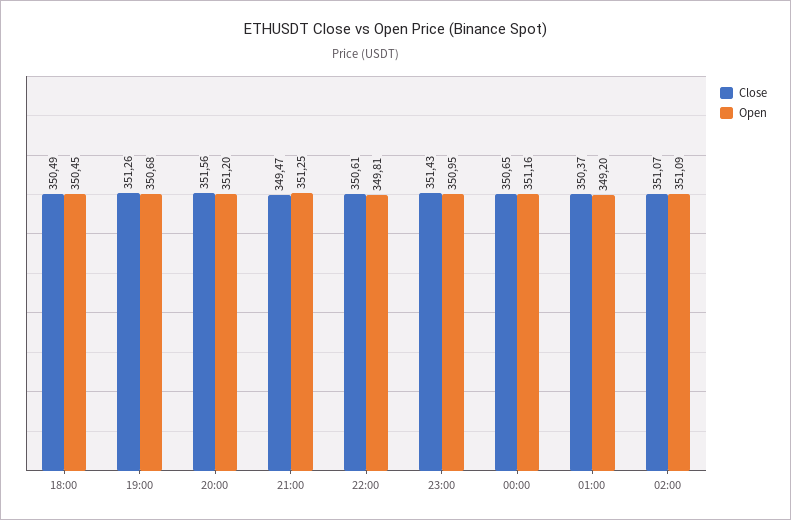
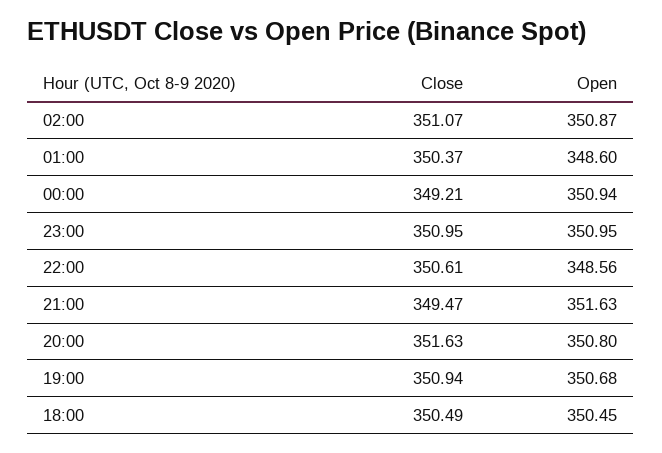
  {
    "Close": {
      "18:00": 350.49,
-     "19:00": 351.26,
+     "19:00": 350.94,
-     "20:00": 351.56,
+     "20:00": 351.63,
      "21:00": 349.47,
      "22:00": 350.61,
-     "23:00": 351.43,
+     "23:00": 350.95,
-     "00:00": 350.65,
+     "00:00": 349.21,
      "01:00": 350.37,
      "02:00": 351.07
    },
    "Open": {
      "18:00": 350.45,
      "19:00": 350.68,
-     "20:00": 351.2,
+     "20:00": 350.8,
-     "21:00": 351.25,
+     "21:00": 351.63,
-     "22:00": 349.81,
+     "22:00": 348.56,
      "23:00": 350.95,
-     "00:00": 351.16,
+     "00:00": 350.94,
-     "01:00": 349.2,
+     "01:00": 348.6,
-     "02:00": 351.09
+     "02:00": 350.87
    }
  }

